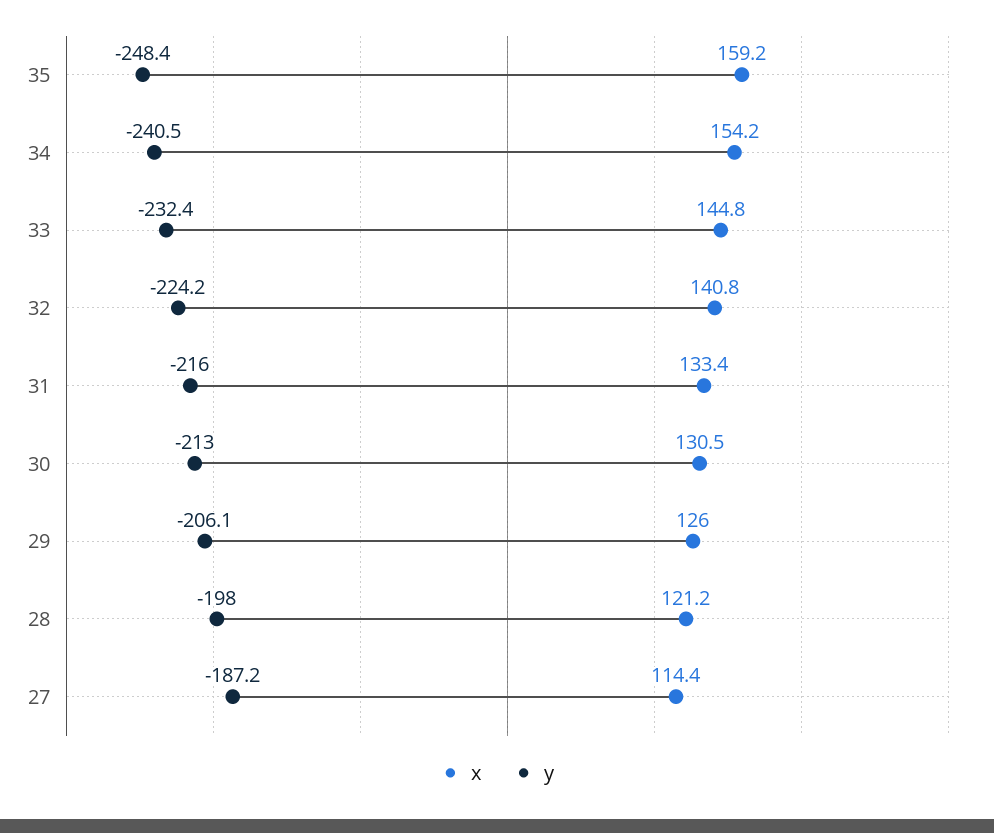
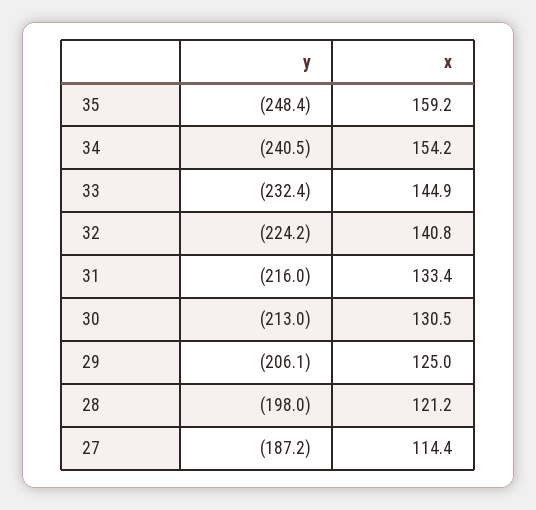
  {
    "x": {
      "35": 159.2,
      "34": 154.2,
-     "33": 144.8,
+     "33": 144.9,
      "32": 140.8,
      "31": 133.4,
      "30": 130.5,
-     "29": 126,
+     "29": 125,
      "28": 121.2,
      "27": 114.4
    },
    "y": {
      "35": -248.4,
      "34": -240.5,
      "33": -232.4,
      "32": -224.2,
      "31": -216,
      "30": -213,
      "29": -206.1,
      "28": -198,
      "27": -187.2
    }
  }

